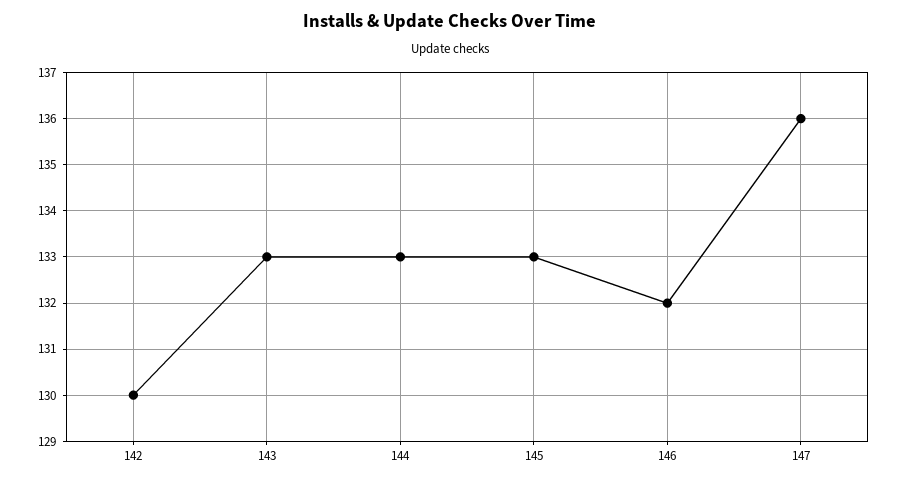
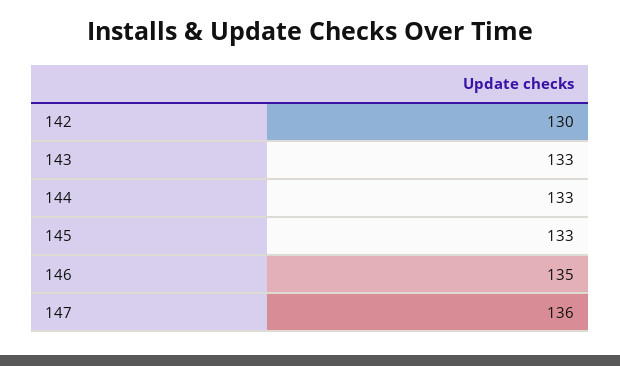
  {
    "142": 130,
    "143": 133,
    "144": 133,
    "145": 133,
-   "146": 132,
+   "146": 135,
    "147": 136
  }

